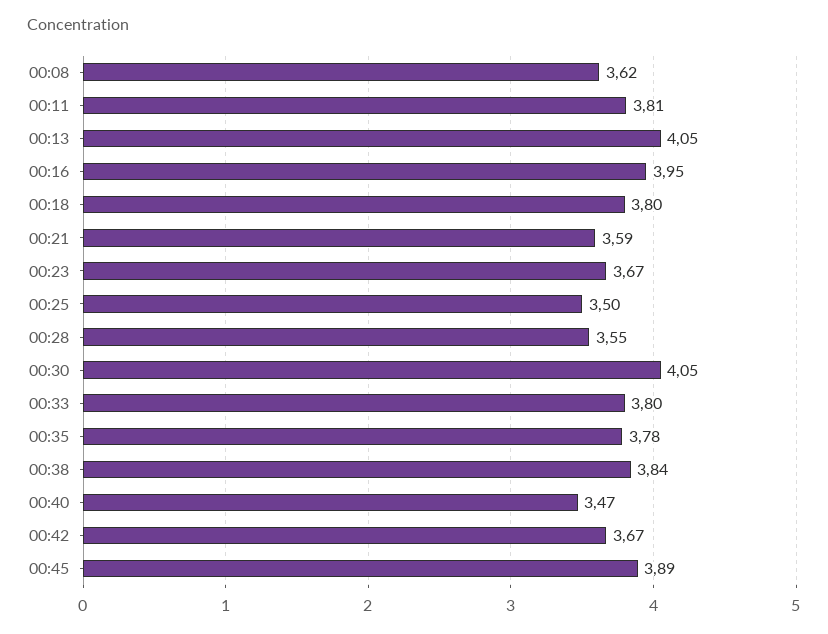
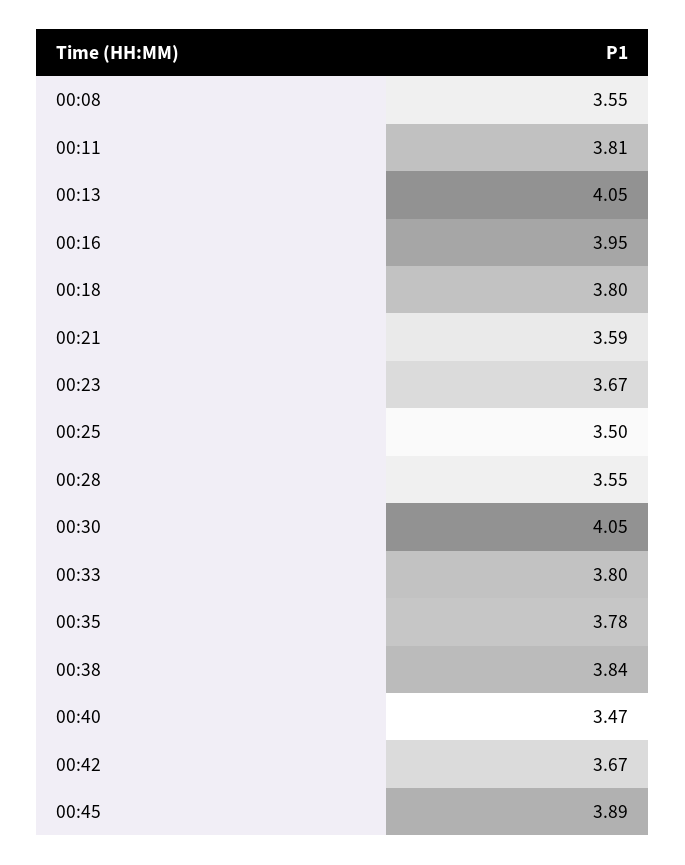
  {
-   "00:08": 3.62,
+   "00:08": 3.55,
    "00:11": 3.81,
    "00:13": 4.05,
    "00:16": 3.95,
    "00:18": 3.8,
    "00:21": 3.59,
    "00:23": 3.67,
    "00:25": 3.5,
    "00:28": 3.55,
    "00:30": 4.05,
    "00:33": 3.8,
    "00:35": 3.78,
    "00:38": 3.84,
    "00:40": 3.47,
    "00:42": 3.67,
    "00:45": 3.89
  }

